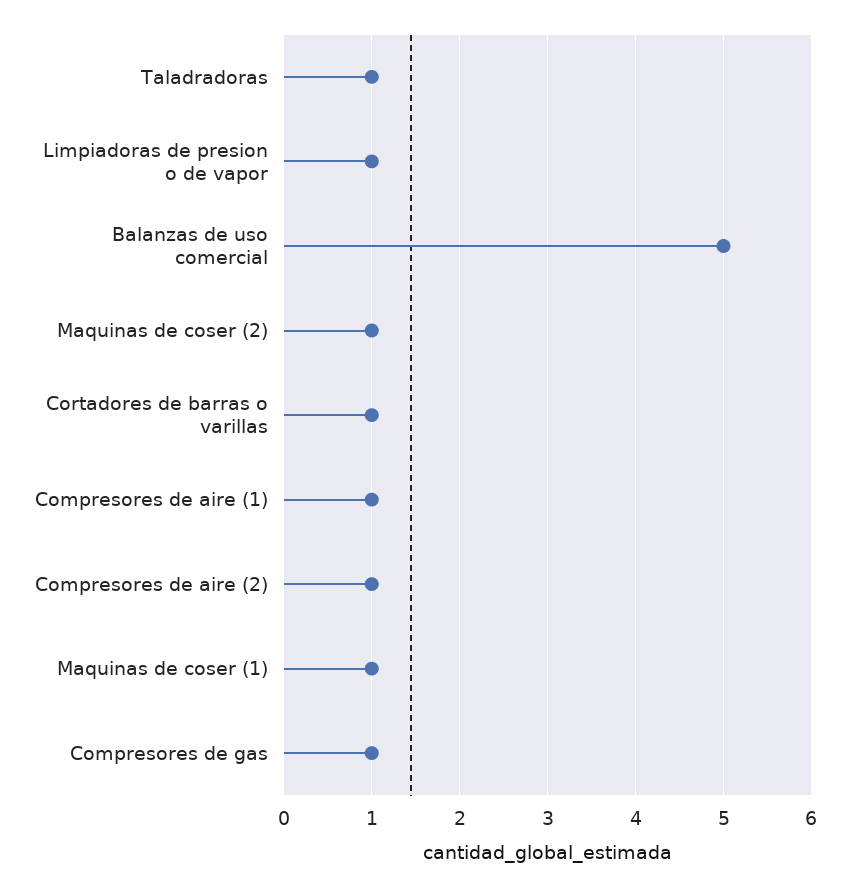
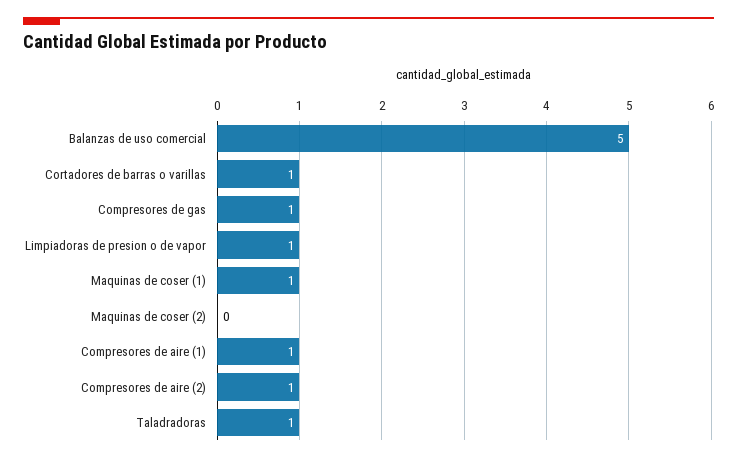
  {
    "Taladradoras": 1,
    "Limpiadoras de presion o de vapor": 1,
    "Balanzas de uso comercial": 5,
-   "Maquinas de coser (2)": 1,
+   "Maquinas de coser (2)": 0,
    "Cortadores de barras o varillas": 1,
    "Compresores de aire (1)": 1,
    "Compresores de aire (2)": 1,
    "Maquinas de coser (1)": 1,
    "Compresores de gas": 1
  }

